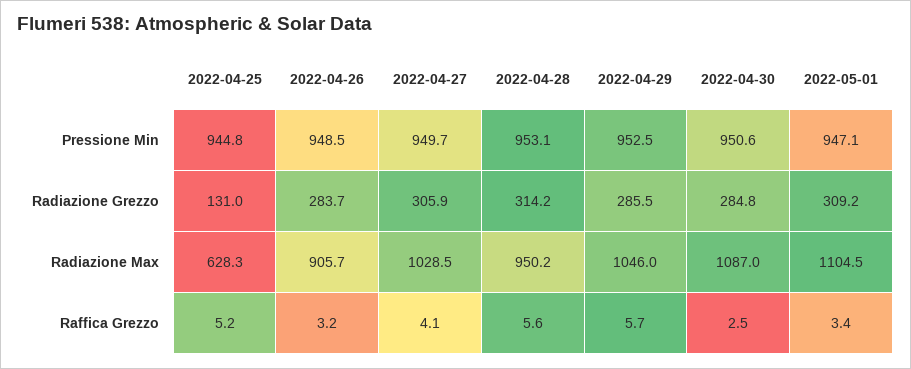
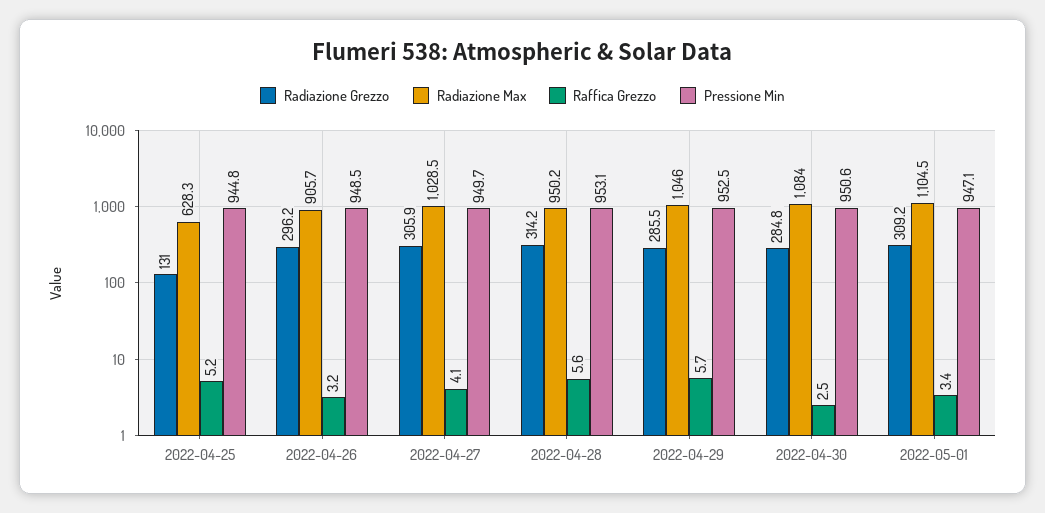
  {
    "Pressione Min": {
      "2022-04-25": 944.8,
      "2022-04-26": 948.5,
      "2022-04-27": 949.7,
      "2022-04-28": 953.1,
      "2022-04-29": 952.5,
      "2022-04-30": 950.6,
      "2022-05-01": 947.1
    },
    "Radiazione Grezzo": {
      "2022-04-25": 131,
-     "2022-04-26": 283.7,
+     "2022-04-26": 296.2,
      "2022-04-27": 305.9,
      "2022-04-28": 314.2,
      "2022-04-29": 285.5,
      "2022-04-30": 284.8,
      "2022-05-01": 309.2
    },
    "Radiazione Max": {
      "2022-04-25": 628.3,
      "2022-04-26": 905.7,
      "2022-04-27": 1028.5,
      "2022-04-28": 950.2,
      "2022-04-29": 1046,
-     "2022-04-30": 1087,
+     "2022-04-30": 1084,
      "2022-05-01": 1104.5
    },
    "Raffica Grezzo": {
      "2022-04-25": 5.2,
      "2022-04-26": 3.2,
      "2022-04-27": 4.1,
      "2022-04-28": 5.6,
      "2022-04-29": 5.7,
      "2022-04-30": 2.5,
      "2022-05-01": 3.4
    }
  }

